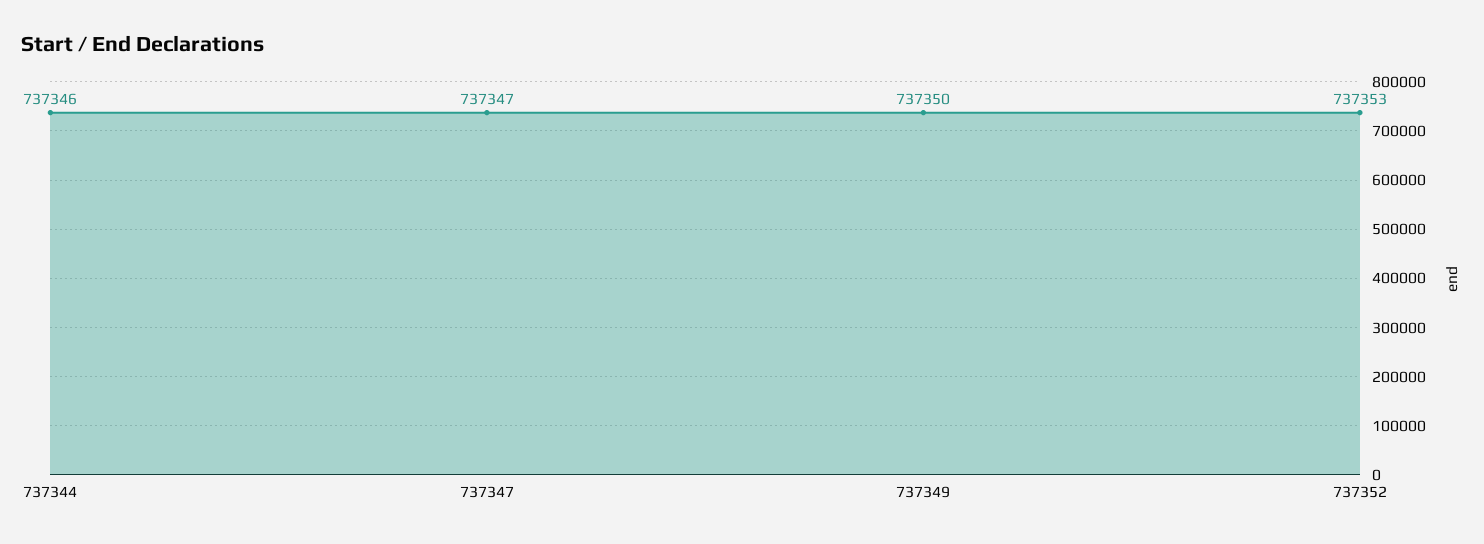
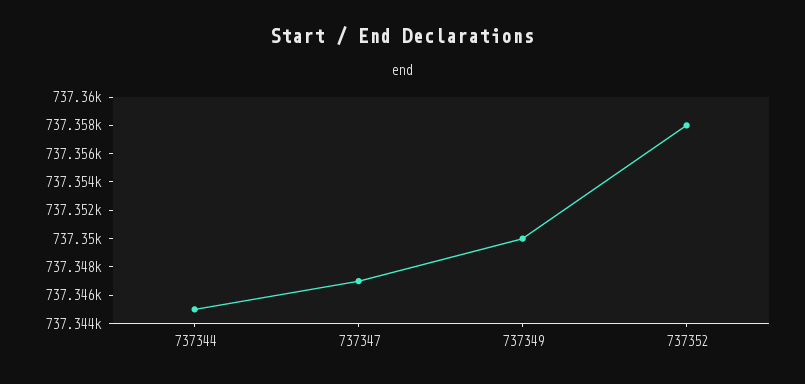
  {
-   "737344": 737346,
+   "737344": 737345,
    "737347": 737347,
    "737349": 737350,
-   "737352": 737353
+   "737352": 737358
  }

